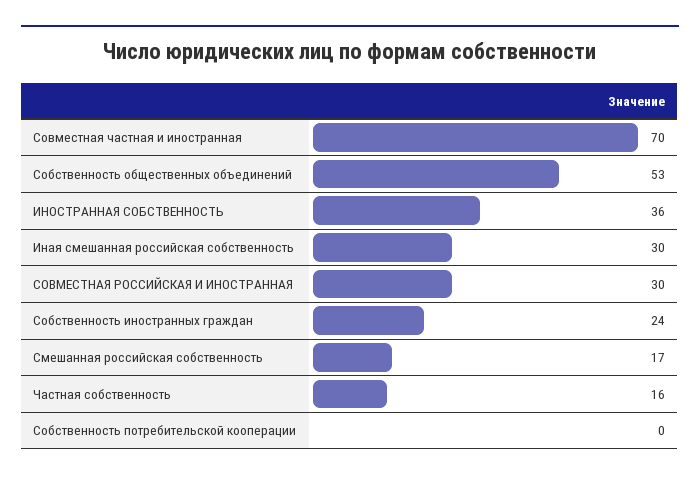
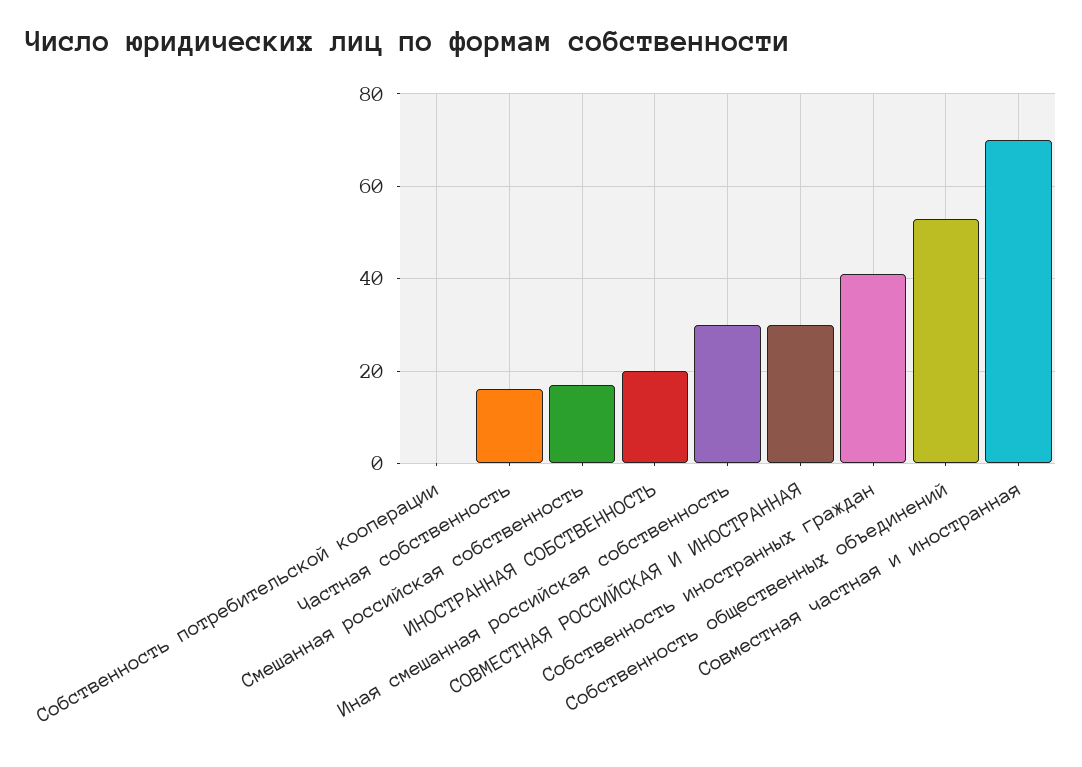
  {
    "Совместная частная и иностранная": 70,
    "Собственность общественных объединений": 53,
-   "ИНОСТРАННАЯ СОБСТВЕННОСТЬ": 36,
+   "ИНОСТРАННАЯ СОБСТВЕННОСТЬ": 20,
    "Иная смешанная российская собственность": 30,
    "СОВМЕСТНАЯ РОССИЙСКАЯ И ИНОСТРАННАЯ": 30,
-   "Собственность иностранных граждан": 24,
+   "Собственность иностранных граждан": 40,
    "Смешанная российская собственность": 17,
    "Частная собственность": 16,
    "Собственность потребительской кооперации": 0
  }

